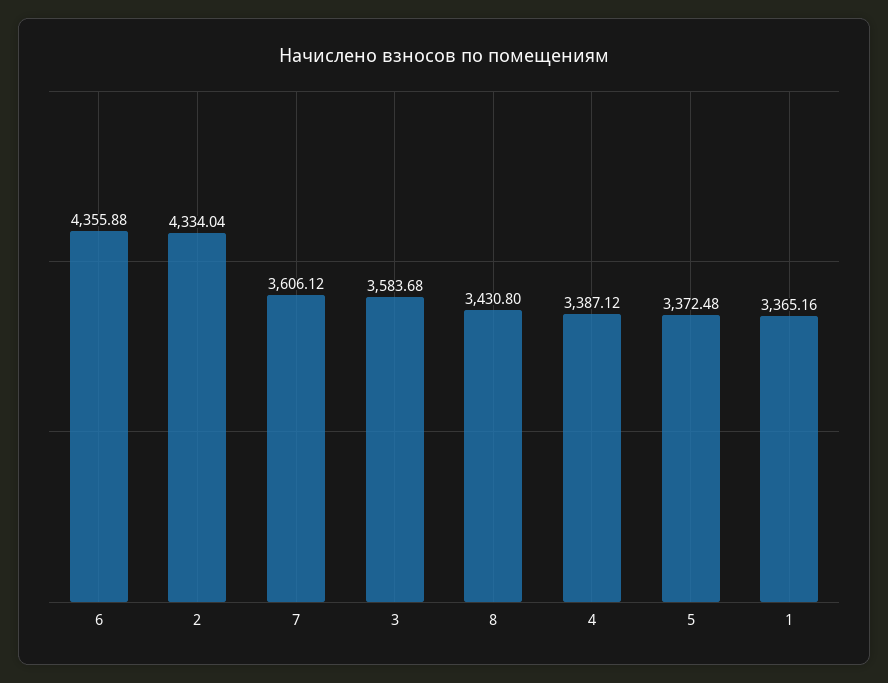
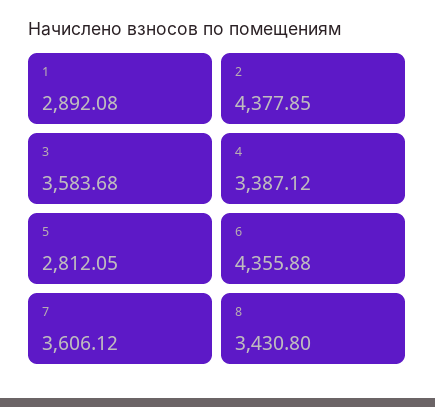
  {
    "6": 4355.88,
-   "2": 4334.04,
+   "2": 4377.85,
    "7": 3606.12,
    "3": 3583.68,
    "8": 3430.8,
    "4": 3387.12,
-   "5": 3372.48,
+   "5": 2812.05,
-   "1": 3365.16
+   "1": 2892.08
  }

